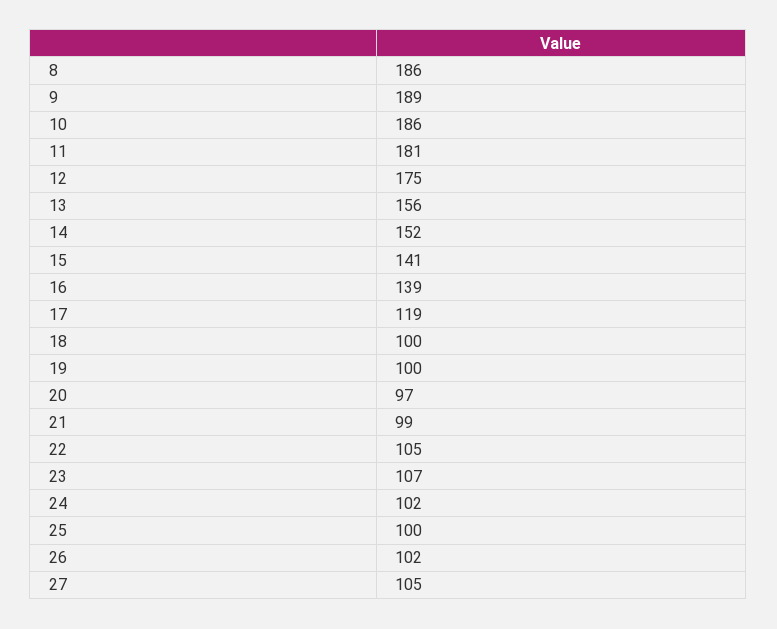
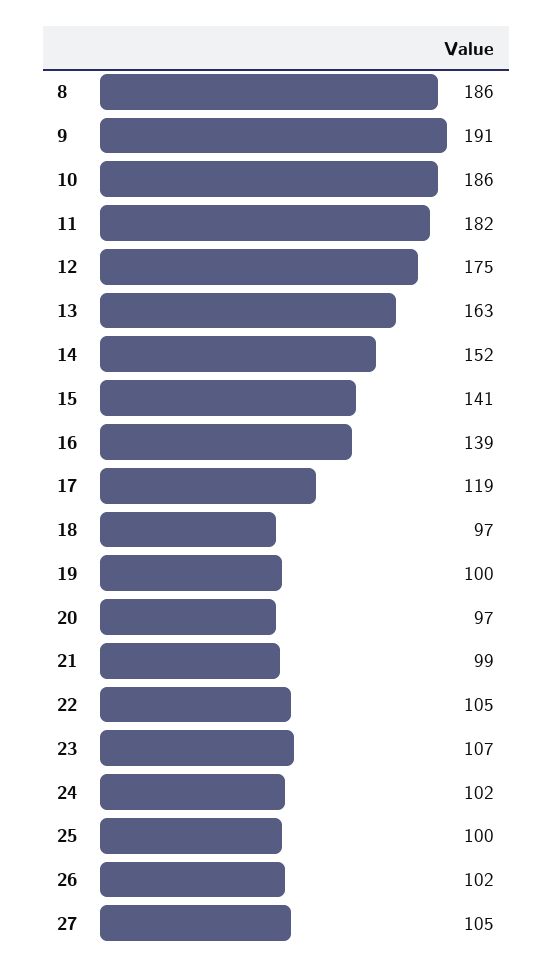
  {
    "8": 186,
-   "9": 189,
+   "9": 191,
    "10": 186,
-   "11": 181,
+   "11": 182,
    "12": 175,
-   "13": 156,
+   "13": 163,
    "14": 152,
    "15": 141,
    "16": 139,
    "17": 119,
-   "18": 100,
+   "18": 97,
    "19": 100,
    "20": 97,
    "21": 99,
    "22": 105,
    "23": 107,
    "24": 102,
    "25": 100,
    "26": 102,
    "27": 105
  }

